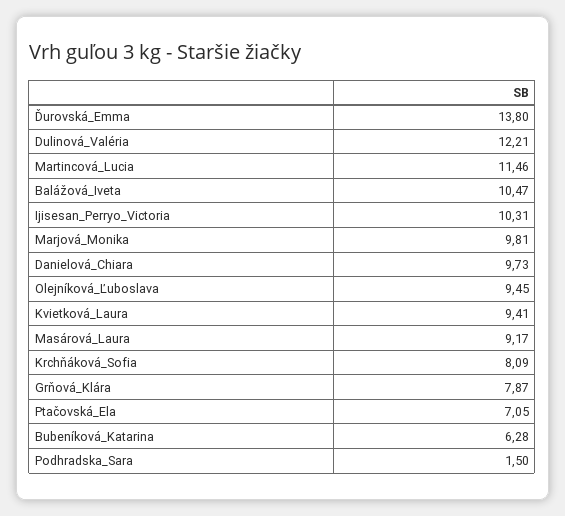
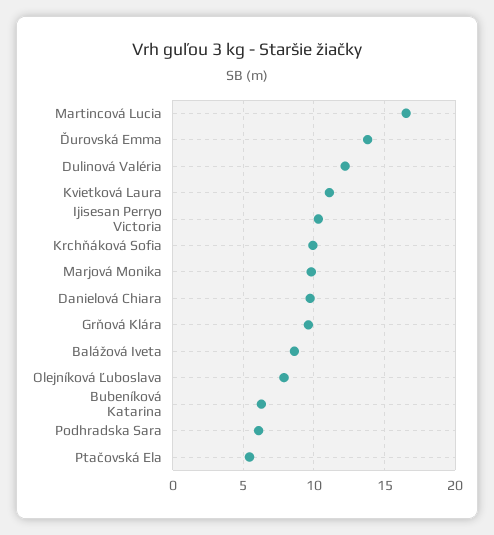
  {
    "Ďurovská_Emma": 13.8,
    "Dulinová_Valéria": 12.21,
-   "Martincová_Lucia": 11.46,
+   "Martincová_Lucia": 16.5,
-   "Balážová_Iveta": 10.47,
+   "Balážová_Iveta": 8.5,
    "Ijisesan_Perryo_Victoria": 10.31,
    "Marjová_Monika": 9.81,
    "Danielová_Chiara": 9.73,
-   "Olejníková_Ľuboslava": 9.45,
+   "Olejníková_Ľuboslava": 8,
-   "Kvietková_Laura": 9.41,
+   "Kvietková_Laura": 11,
-   "Masárová_Laura": 9.17,
-   "Krchňáková_Sofia": 8.09,
+   "Krchňáková_Sofia": 10,
-   "Grňová_Klára": 7.87,
+   "Grňová_Klára": 9.5,
-   "Ptačovská_Ela": 7.05,
+   "Ptačovská_Ela": 5.5,
    "Bubeníková_Katarina": 6.28,
-   "Podhradska_Sara": 1.5
+   "Podhradska_Sara": 6
  }

